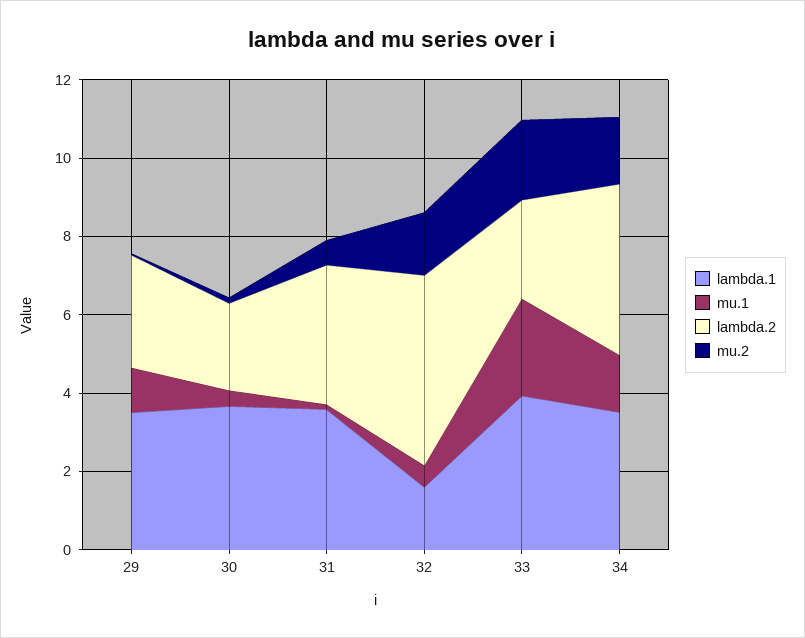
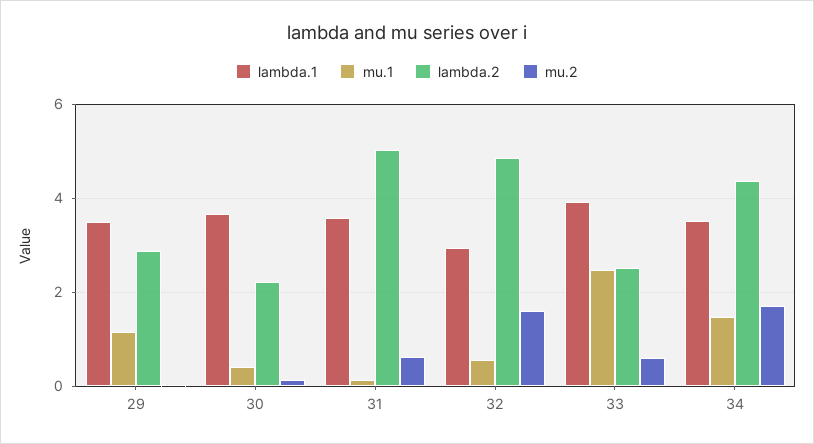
  {
    "lambda.1": {
      "29": 3.6,
      "30": 3.6,
      "31": 3.6,
-     "32": 1.5,
+     "32": 3,
      "33": 4,
      "34": 3.6
    },
    "mu.1": {
      "29": 1.2,
      "30": 0.4,
      "31": 0.2,
      "32": 0.6,
      "33": 2.4,
      "34": 1.4
    },
    "lambda.2": {
      "29": 2.8,
      "30": 2.2,
-     "31": 3.5,
+     "31": 5,
      "32": 4.8,
      "33": 2.6,
      "34": 4.4
    },
    "mu.2": {
      "29": 0,
      "30": 0.2,
      "31": 0.6,
      "32": 1.6,
-     "33": 2,
+     "33": 0.6,
      "34": 1.8
    }
  }

